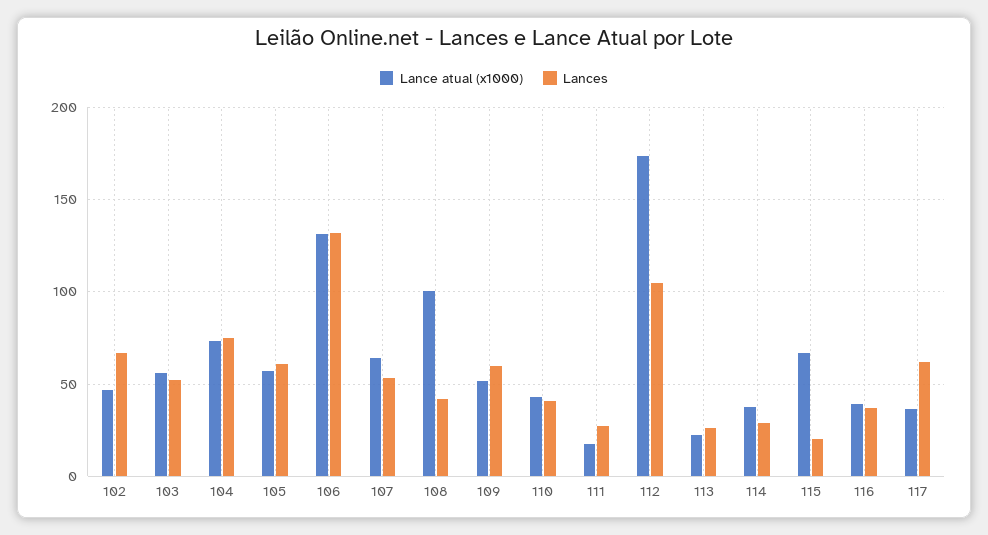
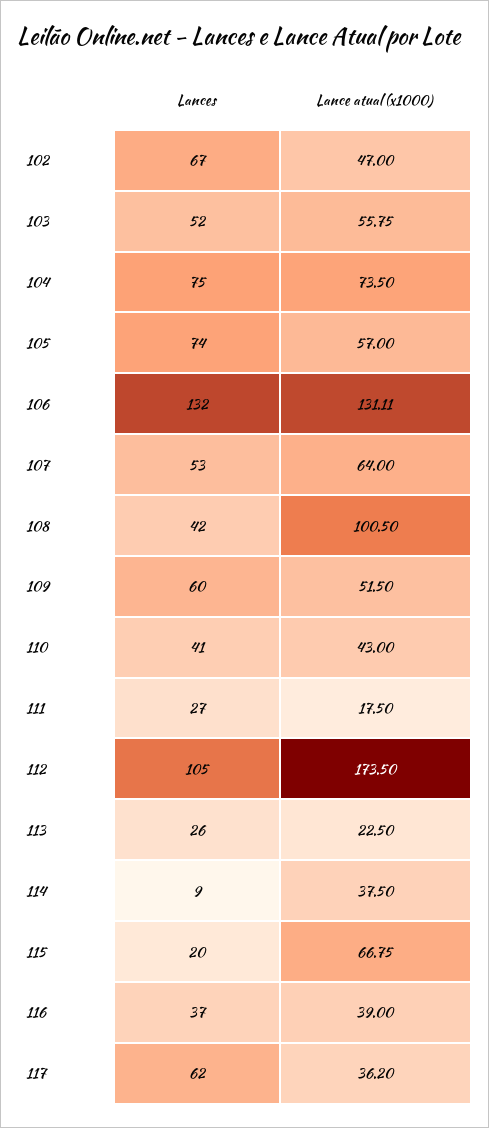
  {
    "Lance atual (x1000)": {
      "102": 47,
      "103": 55.75,
      "104": 73.5,
      "105": 57,
      "106": 131.11,
      "107": 64,
      "108": 100.5,
      "109": 51.5,
      "110": 43,
      "111": 17.5,
      "112": 173.5,
      "113": 22.5,
      "114": 37.5,
      "115": 66.75,
      "116": 39,
      "117": 36.2
    },
    "Lances": {
      "102": 67,
      "103": 52,
      "104": 75,
-     "105": 60,
+     "105": 74,
      "106": 132,
      "107": 53,
      "108": 42,
      "109": 60,
      "110": 41,
      "111": 27,
      "112": 105,
      "113": 26,
-     "114": 30,
+     "114": 9,
      "115": 20,
      "116": 37,
      "117": 62
    }
  }

